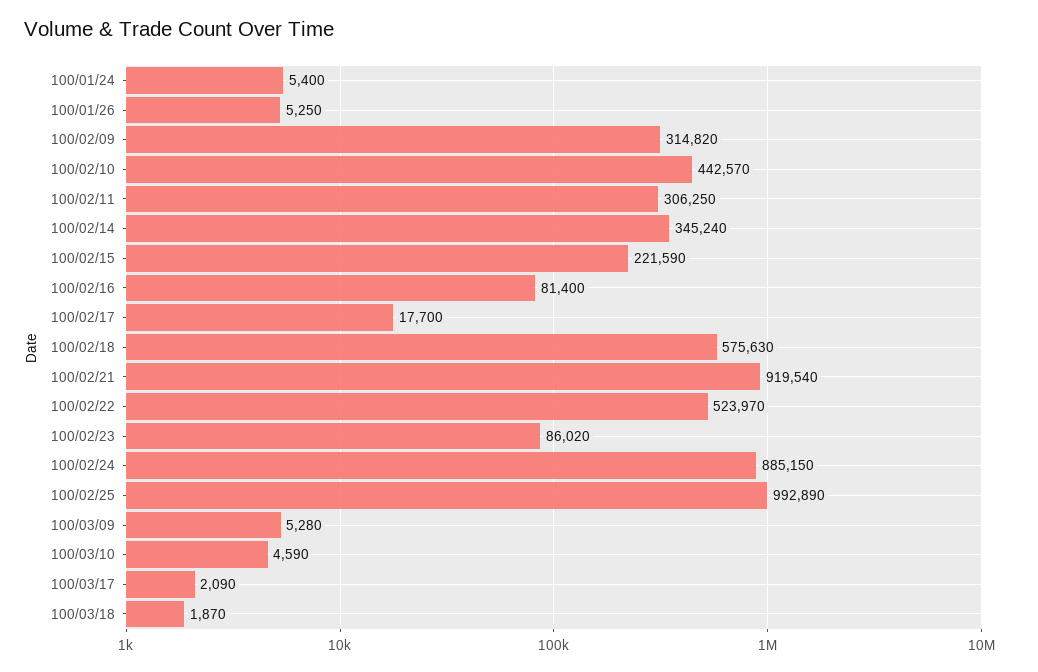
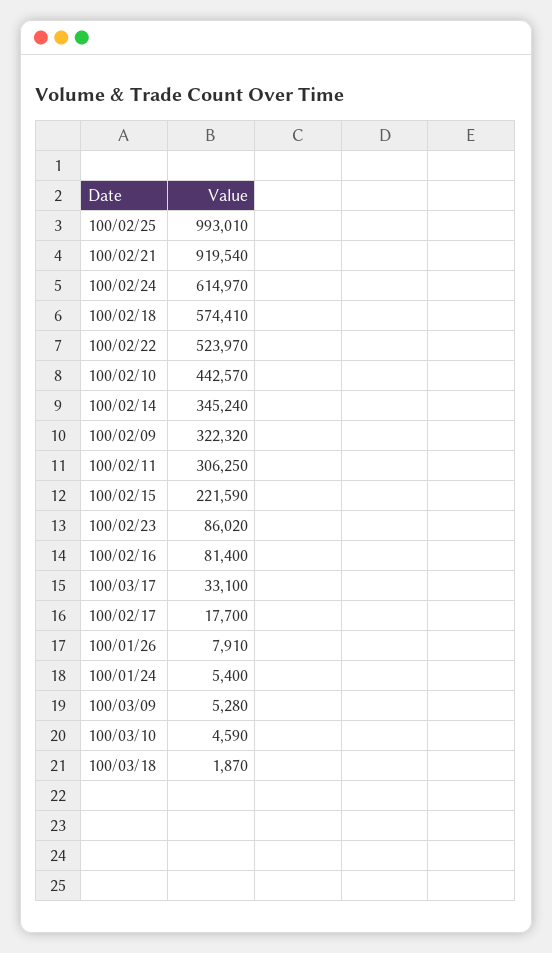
  {
    "100/01/24": 5400,
-   "100/01/26": 5250,
+   "100/01/26": 7910,
-   "100/02/09": 314820,
+   "100/02/09": 322320,
    "100/02/10": 442570,
    "100/02/11": 306250,
    "100/02/14": 345240,
    "100/02/15": 221590,
    "100/02/16": 81400,
    "100/02/17": 17700,
-   "100/02/18": 575630,
+   "100/02/18": 574410,
    "100/02/21": 919540,
    "100/02/22": 523970,
    "100/02/23": 86020,
-   "100/02/24": 885150,
+   "100/02/24": 614970,
-   "100/02/25": 992890,
+   "100/02/25": 993010,
    "100/03/09": 5280,
    "100/03/10": 4590,
-   "100/03/17": 2090,
+   "100/03/17": 33100,
    "100/03/18": 1870
  }

